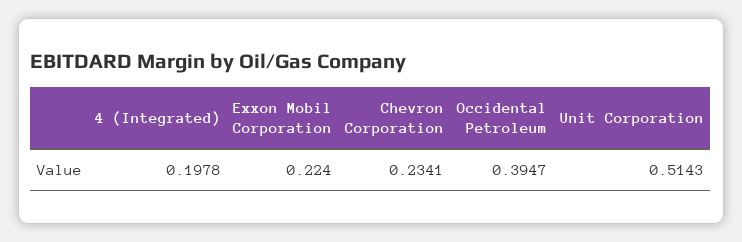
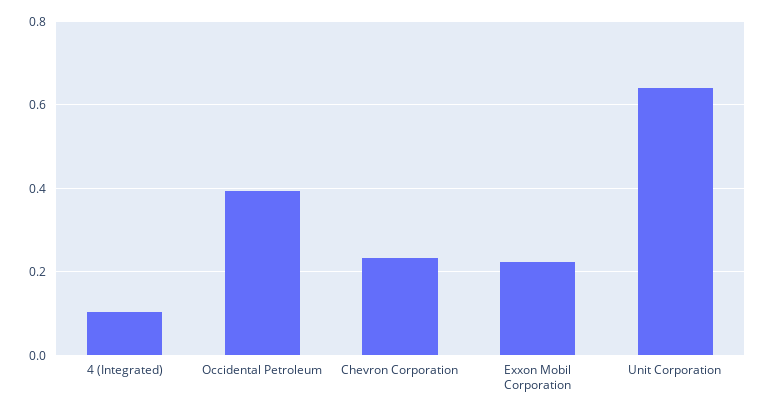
  {
-   "4 (Integrated)": 0.1978,
+   "4 (Integrated)": 0.1,
    "Exxon Mobil Corporation": 0.224,
    "Chevron Corporation": 0.2341,
    "Occidental Petroleum": 0.3947,
-   "Unit Corporation": 0.5143
+   "Unit Corporation": 0.64
  }

